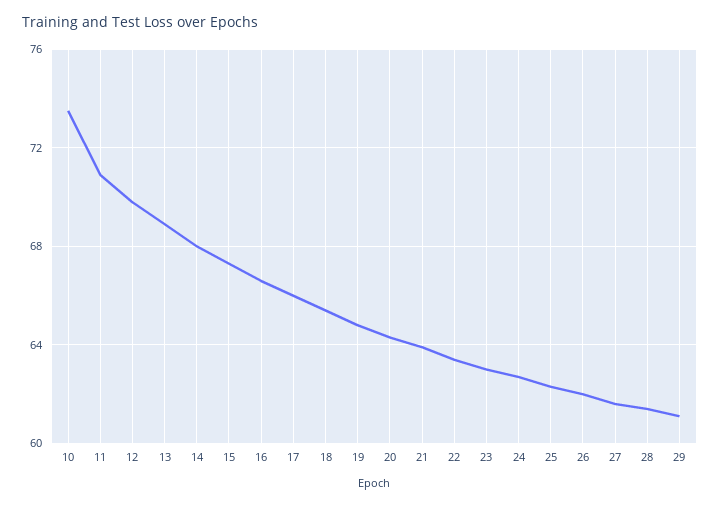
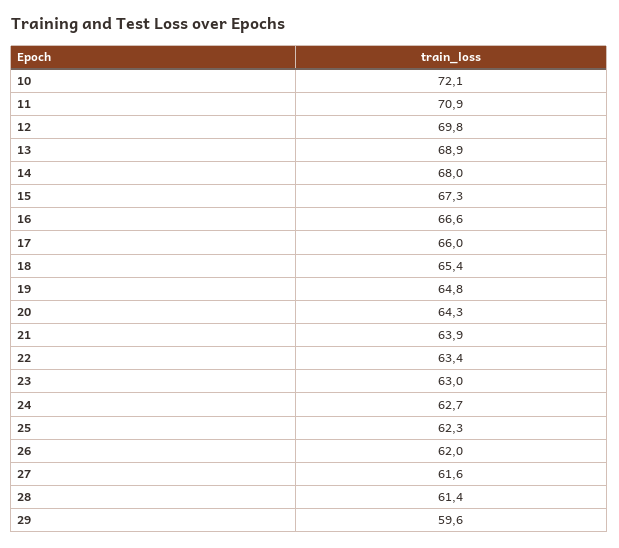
  {
-   "10": 73.5,
+   "10": 72.1,
    "11": 70.9,
    "12": 69.8,
    "13": 68.9,
    "14": 68,
    "15": 67.3,
    "16": 66.6,
    "17": 66,
    "18": 65.4,
    "19": 64.8,
    "20": 64.3,
    "21": 63.9,
    "22": 63.4,
    "23": 63,
    "24": 62.7,
    "25": 62.3,
    "26": 62,
    "27": 61.6,
    "28": 61.4,
-   "29": 61
+   "29": 59.6
  }

